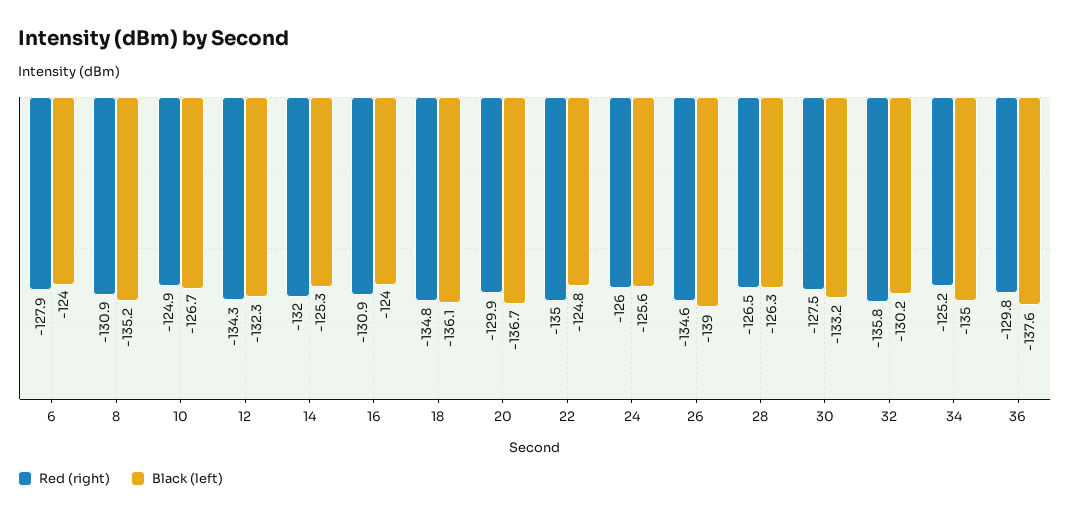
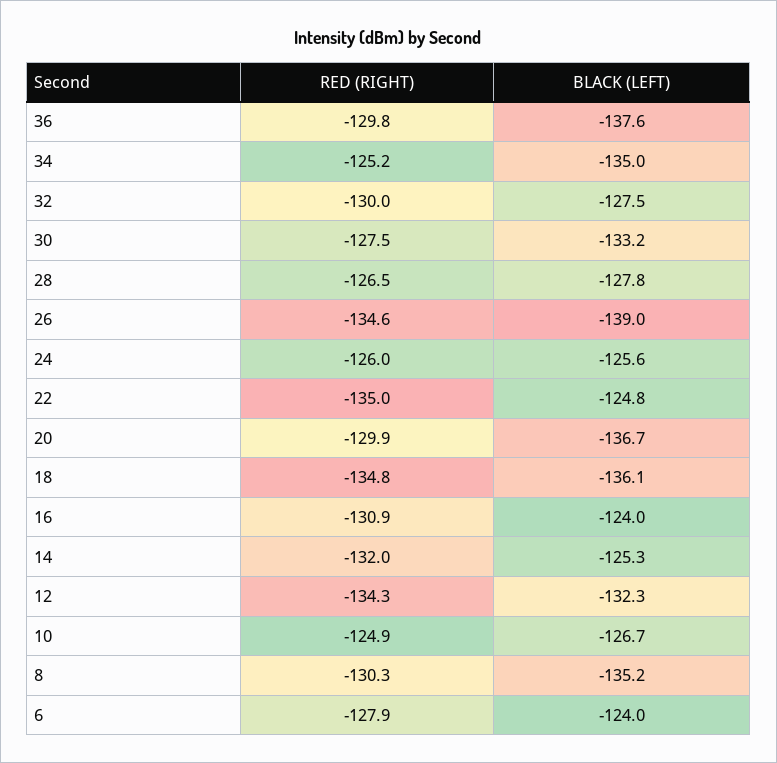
  {
    "Red (right)": {
      "6": -127.9,
-     "8": -130.9,
+     "8": -130.3,
      "10": -124.9,
      "12": -134.3,
      "14": -132,
      "16": -130.9,
      "18": -134.8,
      "20": -129.9,
      "22": -135,
      "24": -126,
      "26": -134.6,
      "28": -126.5,
      "30": -127.5,
-     "32": -135.8,
+     "32": -130,
      "34": -125.2,
      "36": -129.8
    },
    "Black (left)": {
      "6": -124,
      "8": -135.2,
      "10": -126.7,
      "12": -132.3,
      "14": -125.3,
      "16": -124,
      "18": -136.1,
      "20": -136.7,
      "22": -124.8,
      "24": -125.6,
      "26": -139,
-     "28": -126.3,
+     "28": -127.8,
      "30": -133.2,
-     "32": -130.2,
+     "32": -127.5,
      "34": -135,
      "36": -137.6
    }
  }

